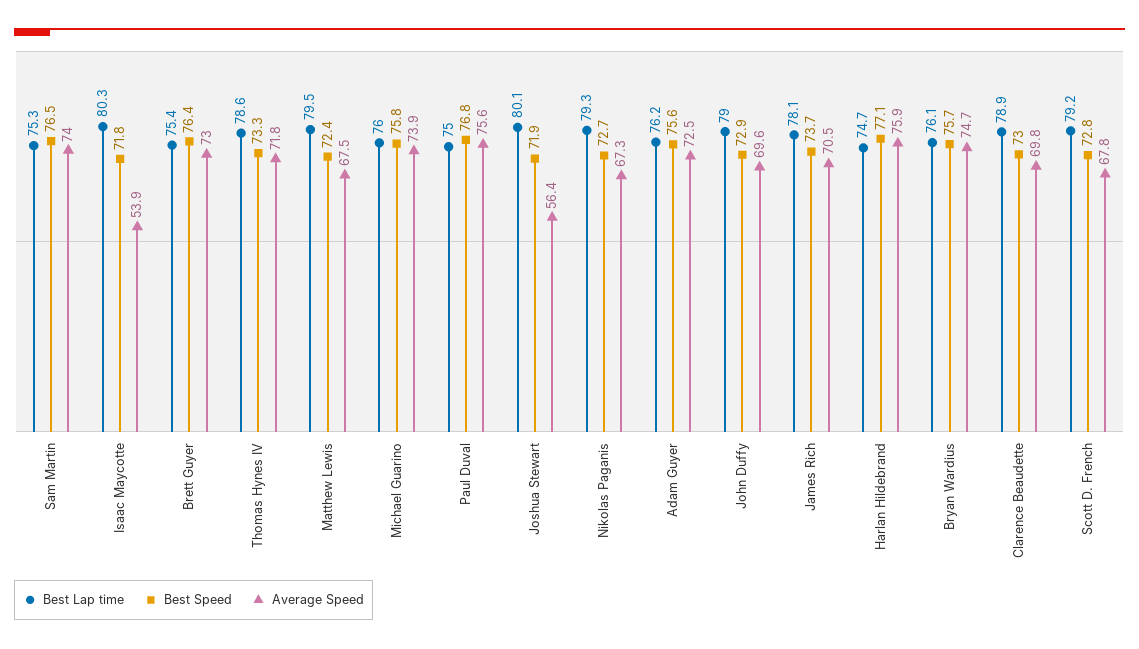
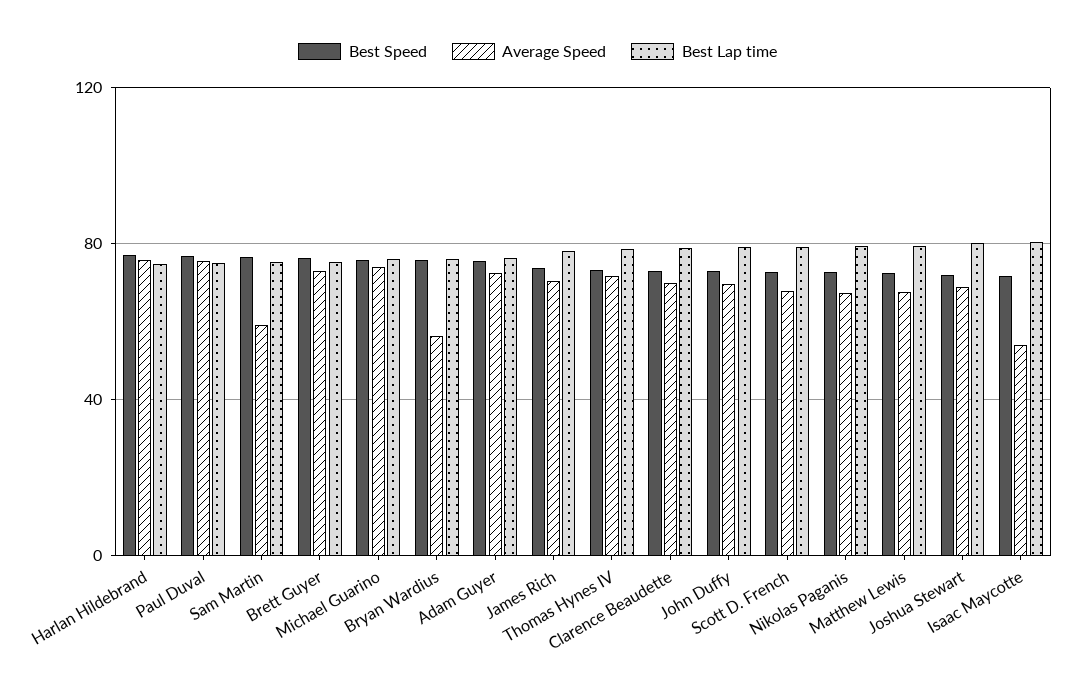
  {
    "Best Lap time": {
      "Sam Martin": 75.3,
      "Isaac Maycotte": 80.3,
      "Brett Guyer": 75.4,
      "Thomas Hynes IV": 78.6,
      "Matthew Lewis": 79.5,
      "Michael Guarino": 76,
      "Paul Duval": 75,
      "Joshua Stewart": 80.1,
      "Nikolas Paganis": 79.3,
      "Adam Guyer": 76.2,
      "John Duffy": 79,
      "James Rich": 78.1,
      "Harlan Hildebrand": 74.7,
      "Bryan Wardius": 76.1,
      "Clarence Beaudette": 78.9,
      "Scott D. French": 79.2
    },
    "Best Speed": {
      "Sam Martin": 76.5,
      "Isaac Maycotte": 71.8,
      "Brett Guyer": 76.4,
      "Thomas Hynes IV": 73.3,
      "Matthew Lewis": 72.4,
      "Michael Guarino": 75.8,
      "Paul Duval": 76.8,
      "Joshua Stewart": 71.9,
      "Nikolas Paganis": 72.7,
      "Adam Guyer": 75.6,
      "John Duffy": 72.9,
      "James Rich": 73.7,
      "Harlan Hildebrand": 77.1,
      "Bryan Wardius": 75.7,
      "Clarence Beaudette": 73,
      "Scott D. French": 72.8
    },
    "Average Speed": {
-     "Sam Martin": 74,
+     "Sam Martin": 60,
      "Isaac Maycotte": 53.9,
      "Brett Guyer": 73,
      "Thomas Hynes IV": 71.8,
      "Matthew Lewis": 67.5,
      "Michael Guarino": 73.9,
      "Paul Duval": 75.6,
-     "Joshua Stewart": 56.4,
+     "Joshua Stewart": 70,
      "Nikolas Paganis": 67.3,
      "Adam Guyer": 72.5,
      "John Duffy": 69.6,
      "James Rich": 70.5,
      "Harlan Hildebrand": 75.9,
-     "Bryan Wardius": 74.7,
+     "Bryan Wardius": 55,
      "Clarence Beaudette": 69.8,
      "Scott D. French": 67.8
    }
  }

